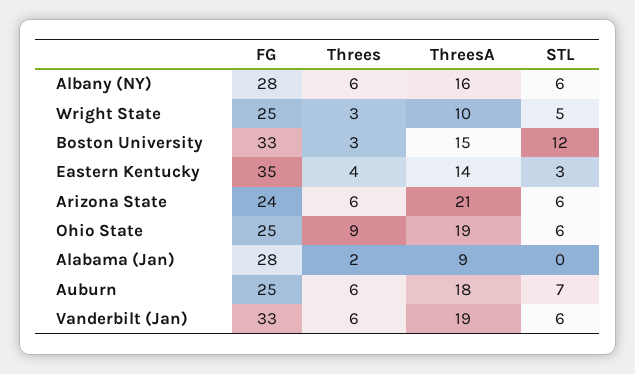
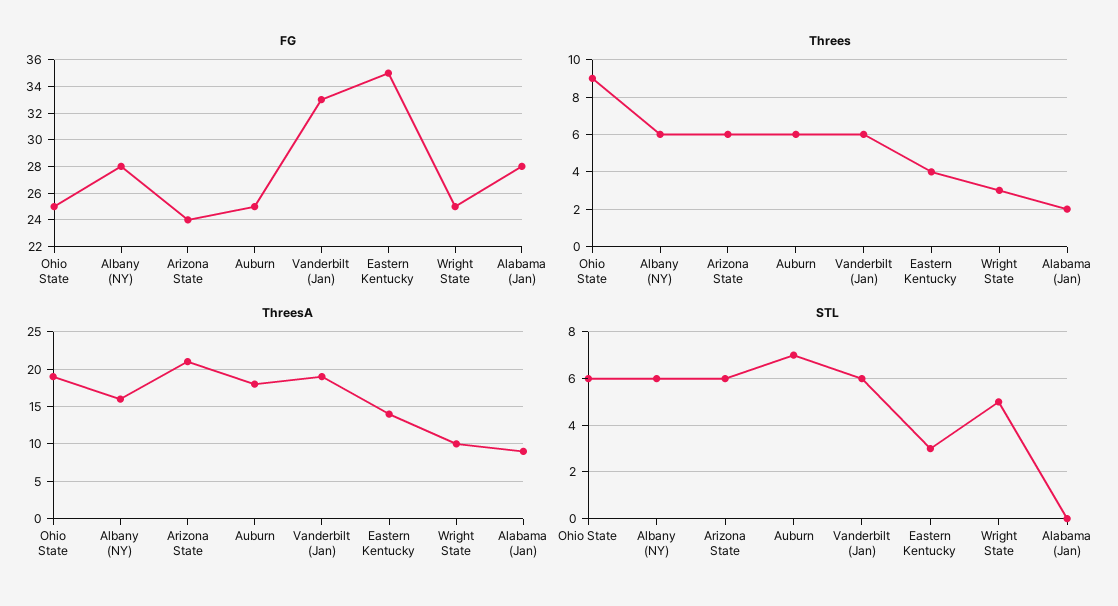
  {
    "FG": {
      "Albany (NY)": 28,
      "Wright State": 25,
-     "Boston University": 33,
      "Eastern Kentucky": 35,
      "Arizona State": 24,
      "Ohio State": 25,
      "Alabama (Jan)": 28,
      "Auburn": 25,
      "Vanderbilt (Jan)": 33
    },
    "Threes": {
      "Albany (NY)": 6,
      "Wright State": 3,
-     "Boston University": 3,
      "Eastern Kentucky": 4,
      "Arizona State": 6,
      "Ohio State": 9,
      "Alabama (Jan)": 2,
      "Auburn": 6,
      "Vanderbilt (Jan)": 6
    },
    "ThreesA": {
      "Albany (NY)": 16,
      "Wright State": 10,
-     "Boston University": 15,
      "Eastern Kentucky": 14,
      "Arizona State": 21,
      "Ohio State": 19,
      "Alabama (Jan)": 9,
      "Auburn": 18,
      "Vanderbilt (Jan)": 19
    },
    "STL": {
      "Albany (NY)": 6,
      "Wright State": 5,
-     "Boston University": 12,
      "Eastern Kentucky": 3,
      "Arizona State": 6,
      "Ohio State": 6,
      "Alabama (Jan)": 0,
      "Auburn": 7,
      "Vanderbilt (Jan)": 6
    }
  }

